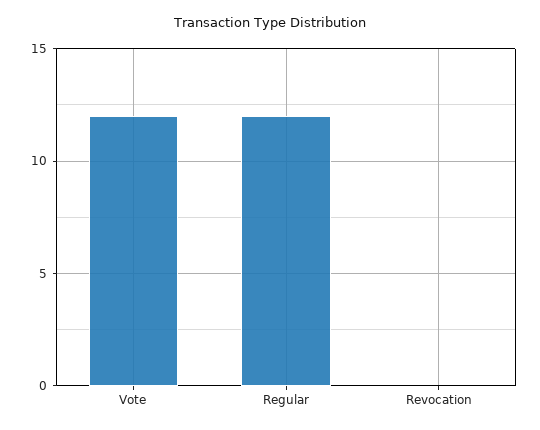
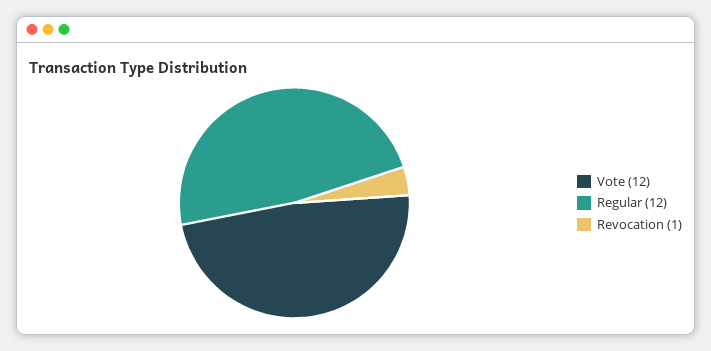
  {
    "Vote": 12,
    "Regular": 12,
-   "Revocation": 0
+   "Revocation": 1
  }

